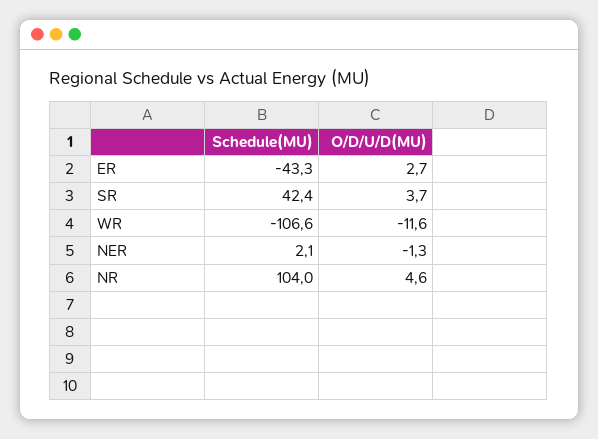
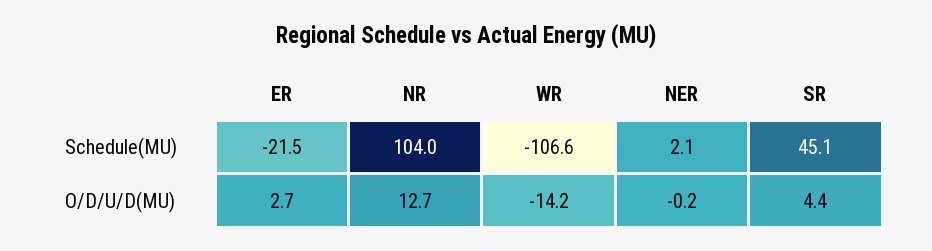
  {
    "Schedule(MU)": {
-     "ER": -43.3,
+     "ER": -21.5,
-     "SR": 42.4,
+     "SR": 45.1,
      "WR": -106.6,
      "NER": 2.1,
      "NR": 104
    },
    "O/D/U/D(MU)": {
      "ER": 2.7,
-     "SR": 3.7,
+     "SR": 4.4,
-     "WR": -11.6,
+     "WR": -14.2,
-     "NER": -1.3,
+     "NER": -0.2,
-     "NR": 4.6
+     "NR": 12.7
    }
  }

